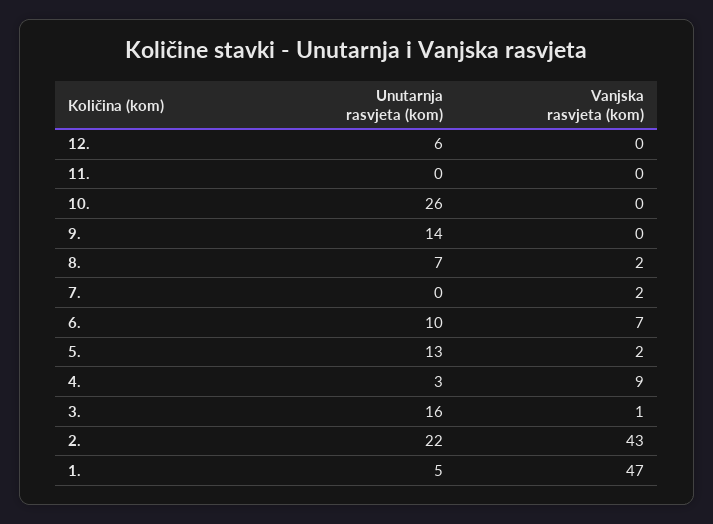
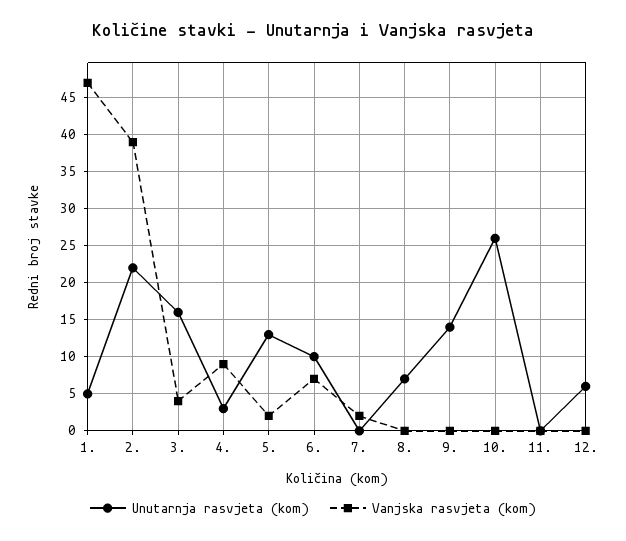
  {
    "Unutarnja rasvjeta (kom)": {
      "12.": 6,
      "11.": 0,
      "10.": 26,
      "9.": 14,
      "8.": 7,
      "7.": 0,
      "6.": 10,
      "5.": 13,
      "4.": 3,
      "3.": 16,
      "2.": 22,
      "1.": 5
    },
    "Vanjska rasvjeta (kom)": {
      "12.": 0,
      "11.": 0,
      "10.": 0,
      "9.": 0,
-     "8.": 2,
+     "8.": 0,
      "7.": 2,
      "6.": 7,
      "5.": 2,
      "4.": 9,
-     "3.": 1,
+     "3.": 4,
-     "2.": 43,
+     "2.": 39,
      "1.": 47
    }
  }

